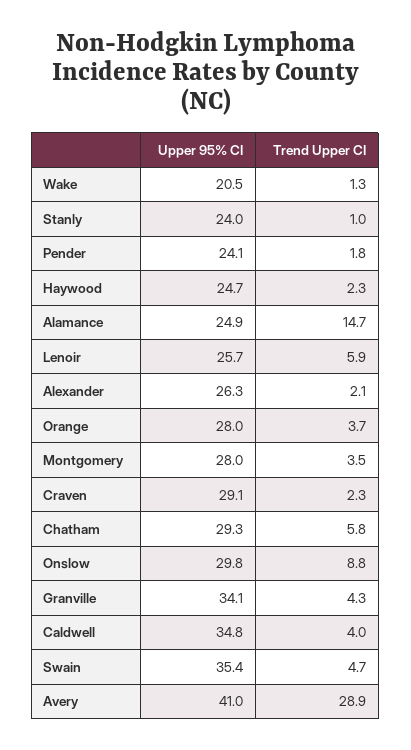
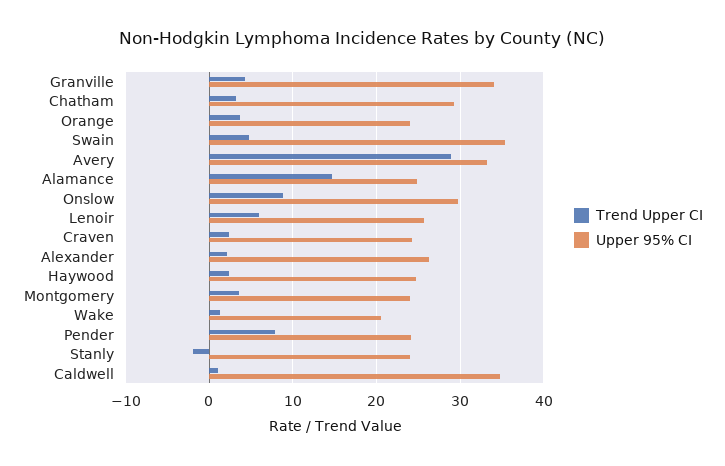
  {
    "Upper 95% CI": {
      "Wake": 20.5,
      "Stanly": 24,
      "Pender": 24.1,
      "Haywood": 24.7,
      "Alamance": 24.9,
      "Lenoir": 25.7,
      "Alexander": 26.3,
-     "Orange": 28,
+     "Orange": 24,
-     "Montgomery": 28,
+     "Montgomery": 24,
-     "Craven": 29.1,
+     "Craven": 24,
      "Chatham": 29.3,
      "Onslow": 29.8,
      "Granville": 34.1,
      "Caldwell": 34.8,
      "Swain": 35.4,
-     "Avery": 41
+     "Avery": 33
    },
    "Trend Upper CI": {
      "Wake": 1.3,
-     "Stanly": 1,
+     "Stanly": -2,
-     "Pender": 1.8,
+     "Pender": 8,
      "Haywood": 2.3,
      "Alamance": 14.7,
      "Lenoir": 5.9,
      "Alexander": 2.1,
      "Orange": 3.7,
      "Montgomery": 3.5,
      "Craven": 2.3,
-     "Chatham": 5.8,
+     "Chatham": 3,
      "Onslow": 8.8,
      "Granville": 4.3,
-     "Caldwell": 4,
+     "Caldwell": 1,
      "Swain": 4.7,
      "Avery": 28.9
    }
  }

